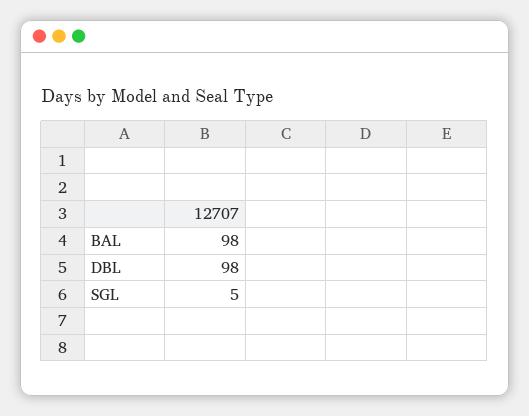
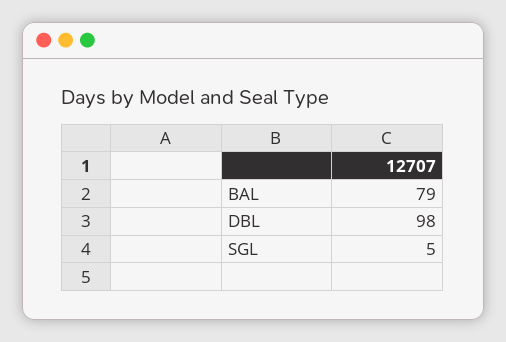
  {
-   "BAL": 98,
+   "BAL": 79,
    "DBL": 98,
    "SGL": 5
  }

